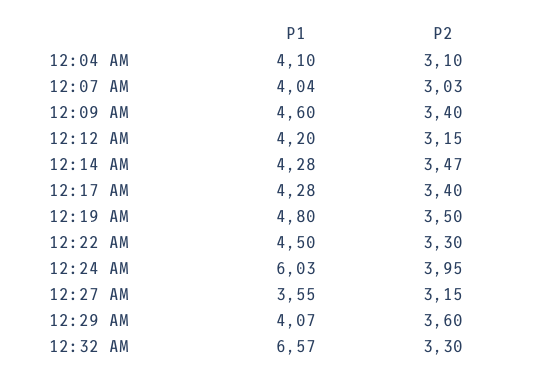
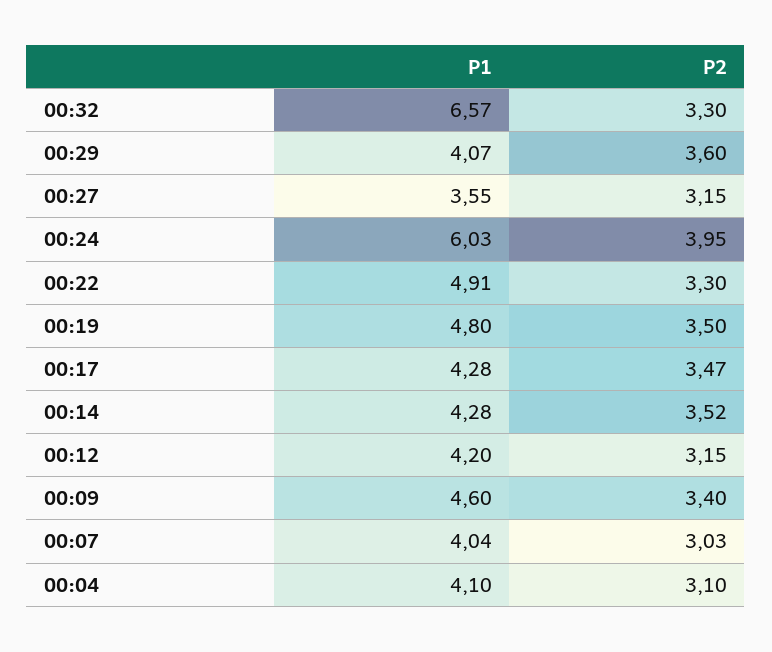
  {
    "P1": {
      "12:04 AM": 4.1,
      "12:07 AM": 4.04,
      "12:09 AM": 4.6,
      "12:12 AM": 4.2,
      "12:14 AM": 4.28,
      "12:17 AM": 4.28,
      "12:19 AM": 4.8,
-     "12:22 AM": 4.5,
+     "12:22 AM": 4.91,
      "12:24 AM": 6.03,
      "12:27 AM": 3.55,
      "12:29 AM": 4.07,
      "12:32 AM": 6.57
    },
    "P2": {
      "12:04 AM": 3.1,
      "12:07 AM": 3.03,
      "12:09 AM": 3.4,
      "12:12 AM": 3.15,
-     "12:14 AM": 3.47,
+     "12:14 AM": 3.52,
-     "12:17 AM": 3.4,
+     "12:17 AM": 3.47,
      "12:19 AM": 3.5,
      "12:22 AM": 3.3,
      "12:24 AM": 3.95,
      "12:27 AM": 3.15,
      "12:29 AM": 3.6,
      "12:32 AM": 3.3
    }
  }

